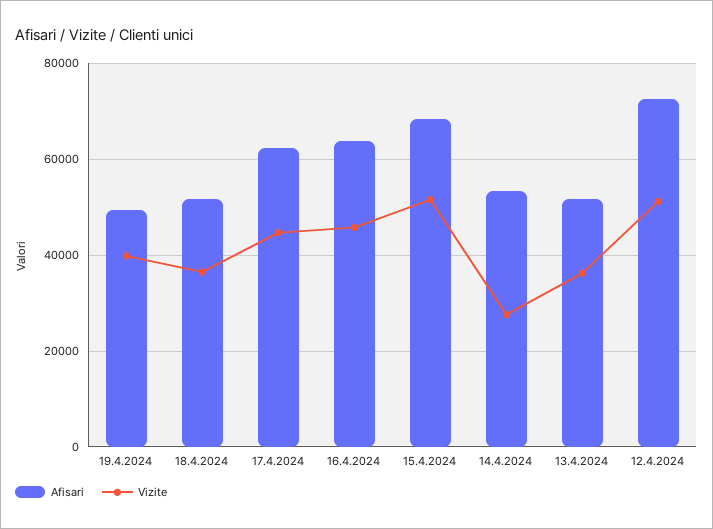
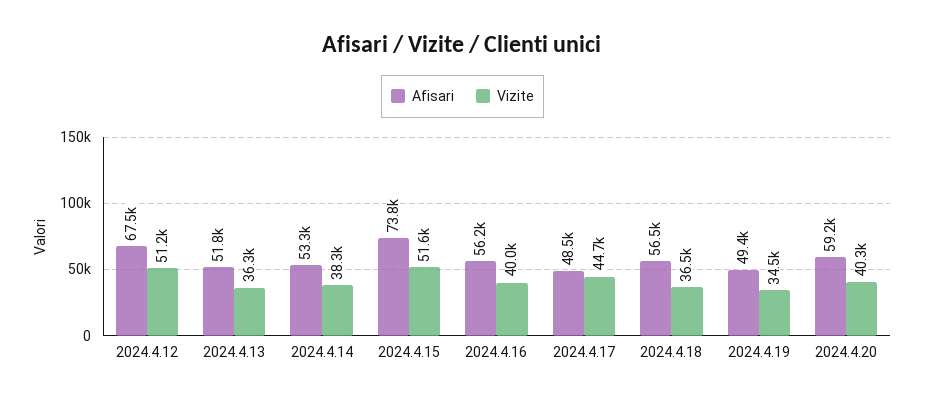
  {
    "Afisari": {
      "19.4.2024": 49400,
-     "18.4.2024": 52000,
+     "18.4.2024": 56500,
-     "17.4.2024": 62000,
+     "17.4.2024": 48500,
-     "16.4.2024": 64000,
+     "16.4.2024": 56200,
-     "15.4.2024": 68000,
+     "15.4.2024": 73800,
      "14.4.2024": 53300,
      "13.4.2024": 51800,
-     "12.4.2024": 72000
+     "12.4.2024": 67500,
+     "2024.4.20": 59200
    },
    "Vizite": {
-     "19.4.2024": 40000,
+     "19.4.2024": 34500,
      "18.4.2024": 36500,
      "17.4.2024": 44700,
-     "16.4.2024": 46000,
+     "16.4.2024": 40000,
      "15.4.2024": 51600,
-     "14.4.2024": 28000,
+     "14.4.2024": 38300,
      "13.4.2024": 36300,
-     "12.4.2024": 51200
+     "12.4.2024": 51200,
+     "2024.4.20": 40300
    }
  }

